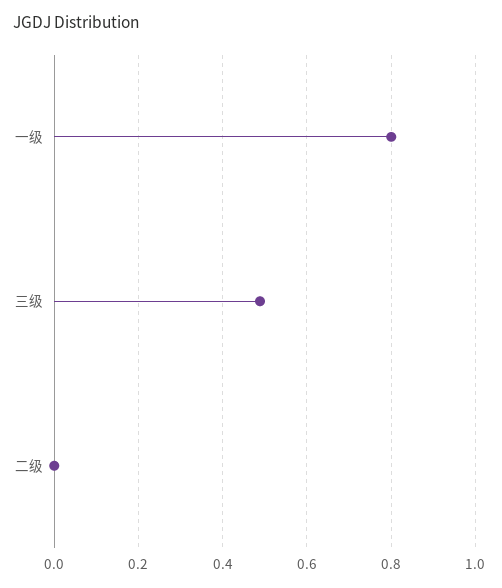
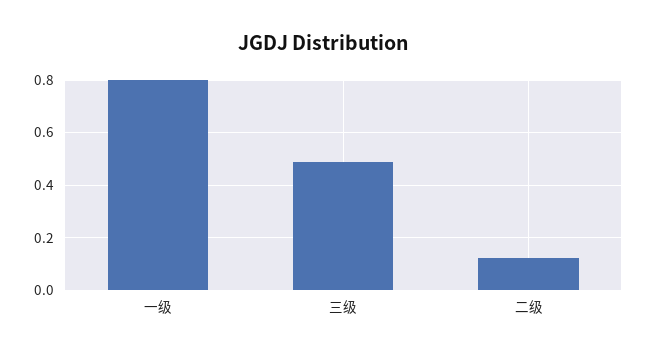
  {
    "一级": 0.8,
    "三级": 0.48,
-   "二级": 0
+   "二级": 0.125
  }

